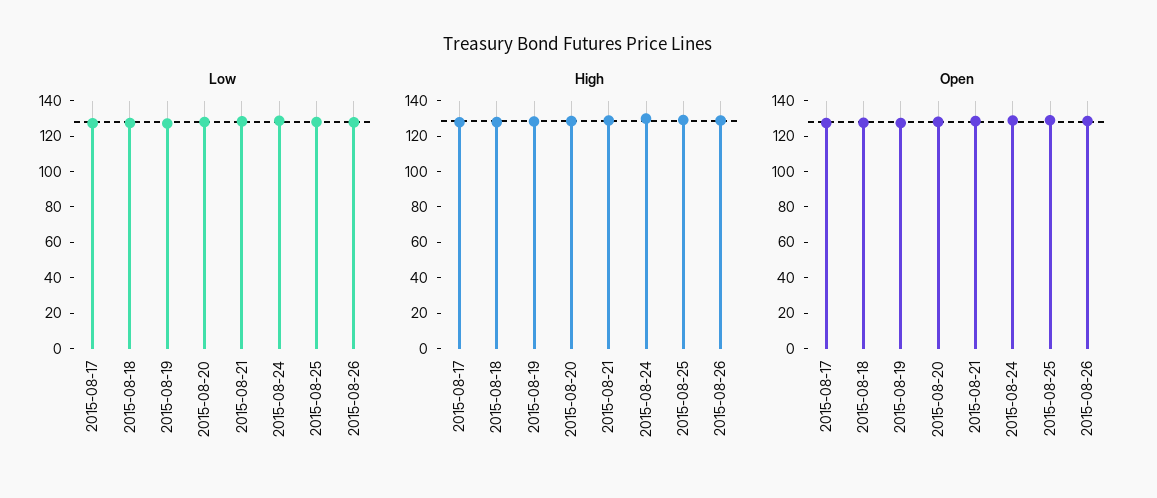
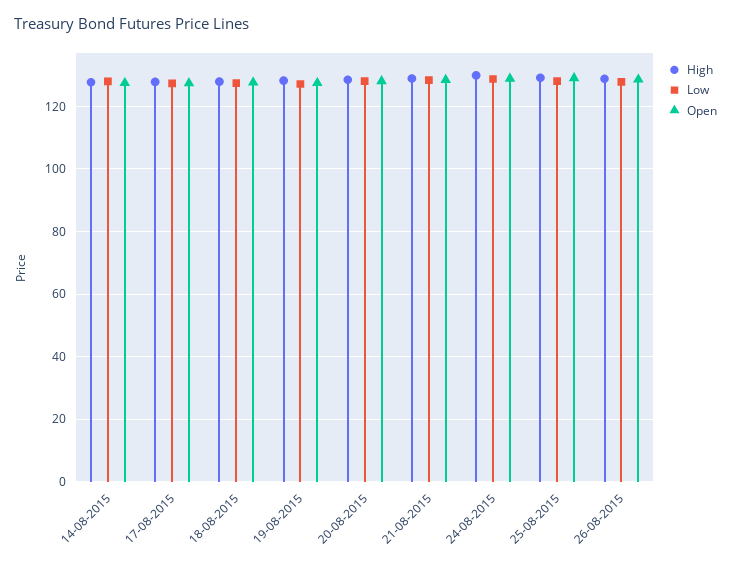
  {
    "Low": {
      "2015-08-17": 128,
      "2015-08-18": 128,
      "2015-08-19": 128,
      "2015-08-20": 128,
      "2015-08-21": 128,
      "2015-08-24": 128,
      "2015-08-25": 128,
-     "2015-08-26": 128
+     "2015-08-26": 128,
+     "14-08-2015": 128
    },
    "High": {
      "2015-08-17": 128,
      "2015-08-18": 128,
      "2015-08-19": 128,
      "2015-08-20": 128,
      "2015-08-21": 128,
      "2015-08-24": 130,
      "2015-08-25": 130,
-     "2015-08-26": 128
+     "2015-08-26": 128,
+     "14-08-2015": 128
    },
    "Open": {
      "2015-08-17": 128,
      "2015-08-18": 128,
      "2015-08-19": 128,
      "2015-08-20": 128,
      "2015-08-21": 128,
      "2015-08-24": 128,
      "2015-08-25": 130,
-     "2015-08-26": 128
+     "2015-08-26": 128,
+     "14-08-2015": 128
    }
  }

